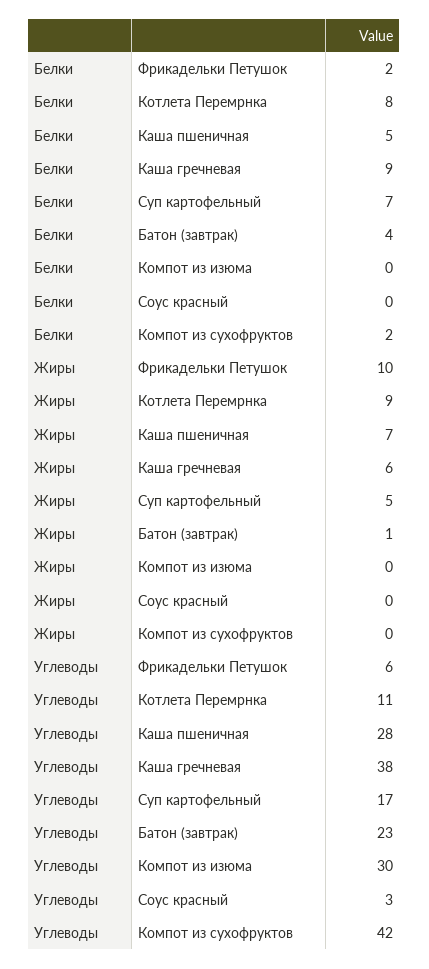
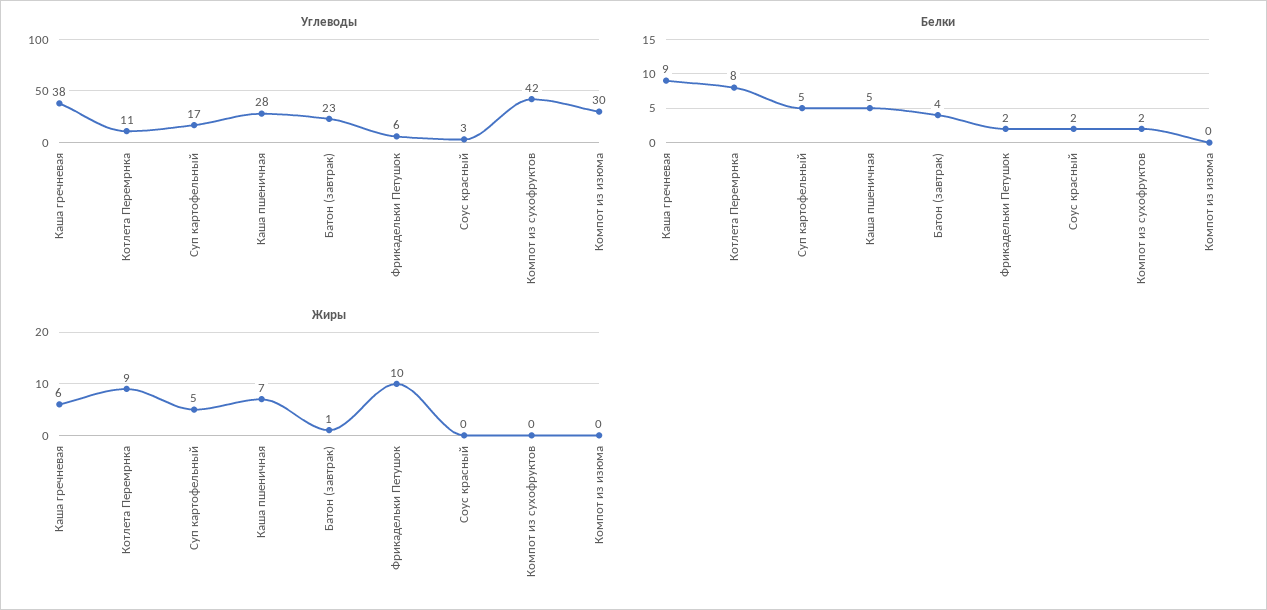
  {
    "Белки": {
      "Фрикадельки Петушок": 2,
      "Котлета Перемрнка": 8,
      "Каша пшеничная": 5,
      "Каша гречневая": 9,
-     "Суп картофельный": 7,
+     "Суп картофельный": 5,
      "Батон (завтрак)": 4,
      "Компот из изюма": 0,
-     "Соус красный": 0,
+     "Соус красный": 2,
      "Компот из сухофруктов": 2
    },
    "Жиры": {
      "Фрикадельки Петушок": 10,
      "Котлета Перемрнка": 9,
      "Каша пшеничная": 7,
      "Каша гречневая": 6,
      "Суп картофельный": 5,
      "Батон (завтрак)": 1,
      "Компот из изюма": 0,
      "Соус красный": 0,
      "Компот из сухофруктов": 0
    },
    "Углеводы": {
      "Фрикадельки Петушок": 6,
      "Котлета Перемрнка": 11,
      "Каша пшеничная": 28,
      "Каша гречневая": 38,
      "Суп картофельный": 17,
      "Батон (завтрак)": 23,
      "Компот из изюма": 30,
      "Соус красный": 3,
      "Компот из сухофруктов": 42
    }
  }

